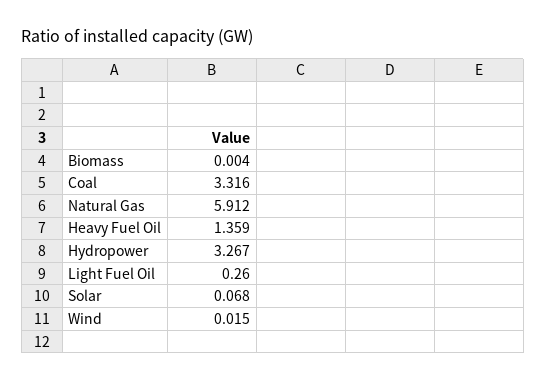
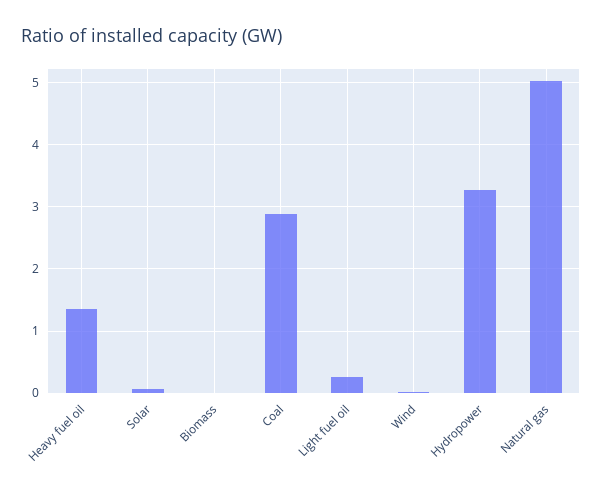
  {
    "Biomass": 0.004,
-   "Coal": 3.316,
+   "Coal": 2.9,
-   "Natural Gas": 5.912,
+   "Natural Gas": 5,
    "Heavy Fuel Oil": 1.359,
    "Hydropower": 3.267,
    "Light Fuel Oil": 0.26,
    "Solar": 0.068,
    "Wind": 0.015
  }

